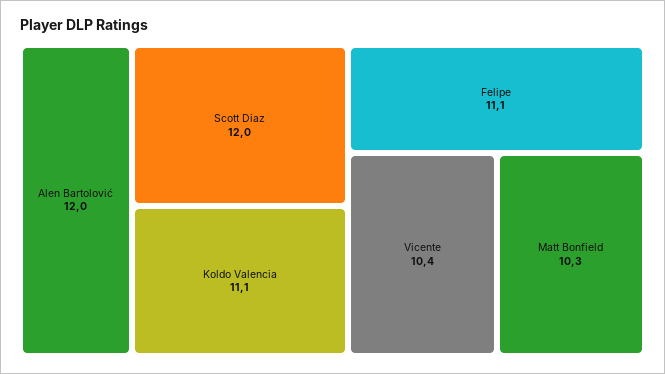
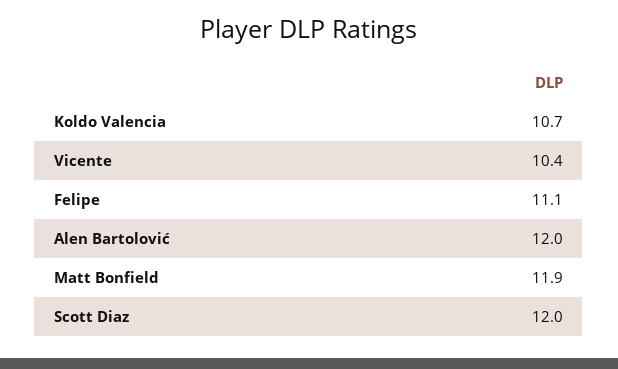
  {
    "Alen Bartolović": 12,
    "Scott Diaz": 12,
-   "Koldo Valencia": 11.1,
+   "Koldo Valencia": 10.7,
    "Felipe": 11.1,
    "Vicente": 10.4,
-   "Matt Bonfield": 10.3
+   "Matt Bonfield": 11.9
  }

